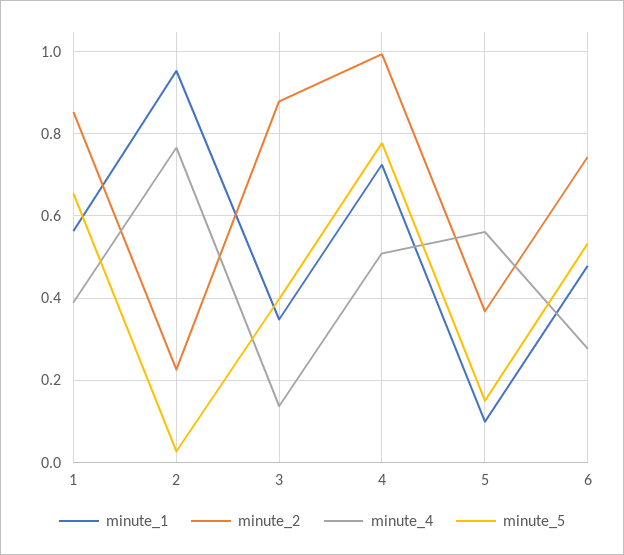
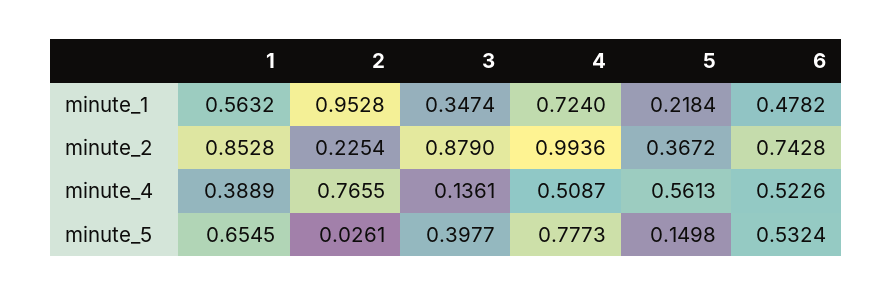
  {
    "minute_1": {
      "1": 0.5632,
      "2": 0.9528,
      "3": 0.3474,
      "4": 0.724,
-     "5": 0.1,
+     "5": 0.2184,
      "6": 0.4782
    },
    "minute_2": {
      "1": 0.8528,
      "2": 0.2254,
      "3": 0.879,
      "4": 0.9936,
      "5": 0.3672,
      "6": 0.7428
    },
    "minute_4": {
      "1": 0.3889,
      "2": 0.7655,
      "3": 0.1361,
      "4": 0.5087,
      "5": 0.5613,
-     "6": 0.28
+     "6": 0.5226
    },
    "minute_5": {
      "1": 0.6545,
      "2": 0.0261,
      "3": 0.3977,
      "4": 0.7773,
      "5": 0.1498,
      "6": 0.5324
    }
  }

